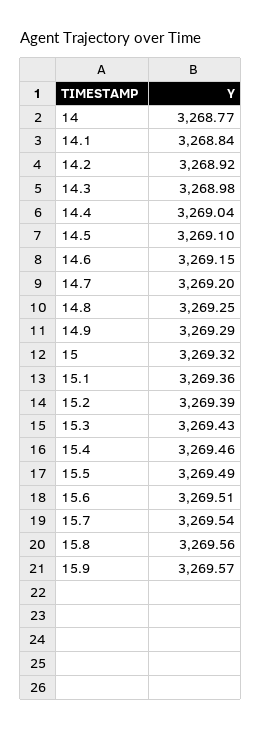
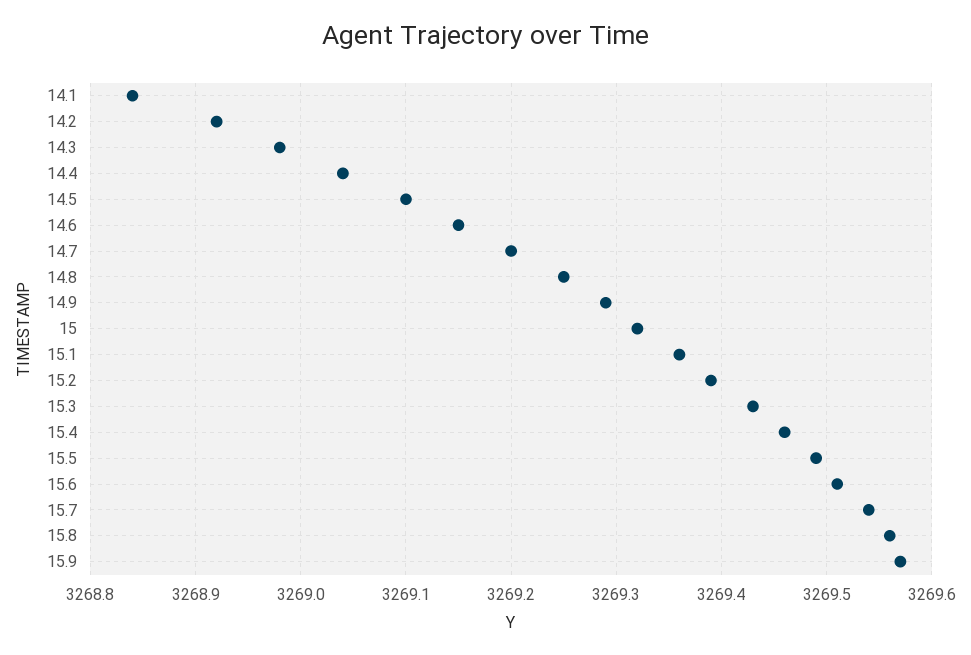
  {
-   "14": 3268.77,
    "14.1": 3268.84,
    "14.2": 3268.92,
    "14.3": 3268.98,
    "14.4": 3269.04,
    "14.5": 3269.1,
    "14.6": 3269.15,
    "14.7": 3269.2,
    "14.8": 3269.25,
    "14.9": 3269.29,
    "15": 3269.32,
    "15.1": 3269.36,
    "15.2": 3269.39,
    "15.3": 3269.43,
    "15.4": 3269.46,
    "15.5": 3269.49,
    "15.6": 3269.51,
    "15.7": 3269.54,
    "15.8": 3269.56,
    "15.9": 3269.57
  }

